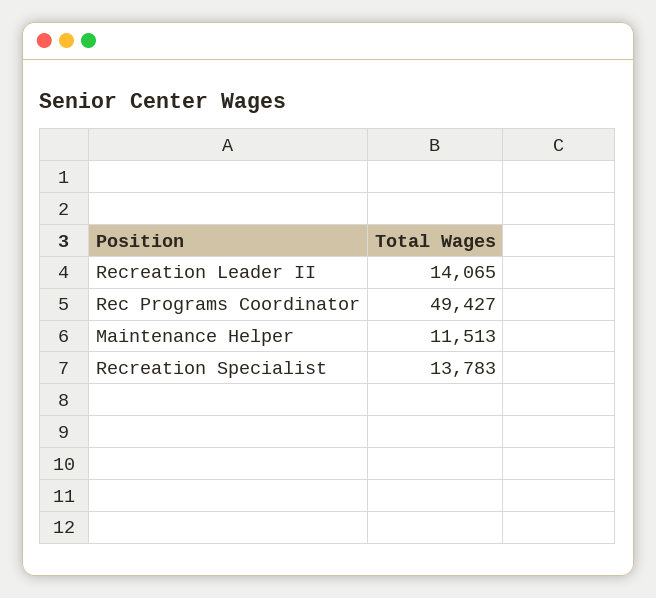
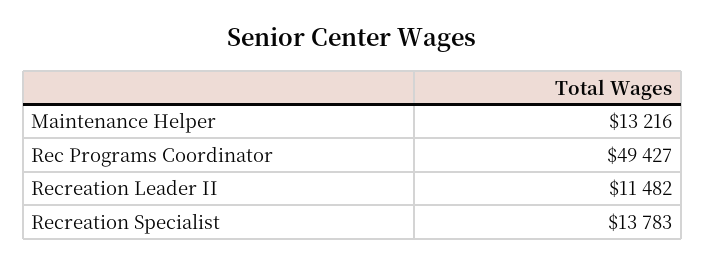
  {
-   "Recreation Leader II": 14065,
+   "Recreation Leader II": 11482,
    "Rec Programs Coordinator": 49427,
-   "Maintenance Helper": 11513,
+   "Maintenance Helper": 13216,
    "Recreation Specialist": 13783
  }

